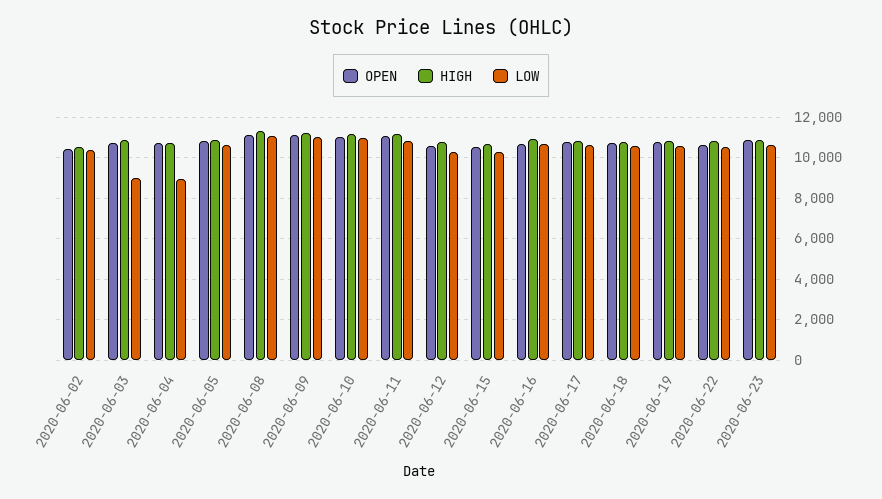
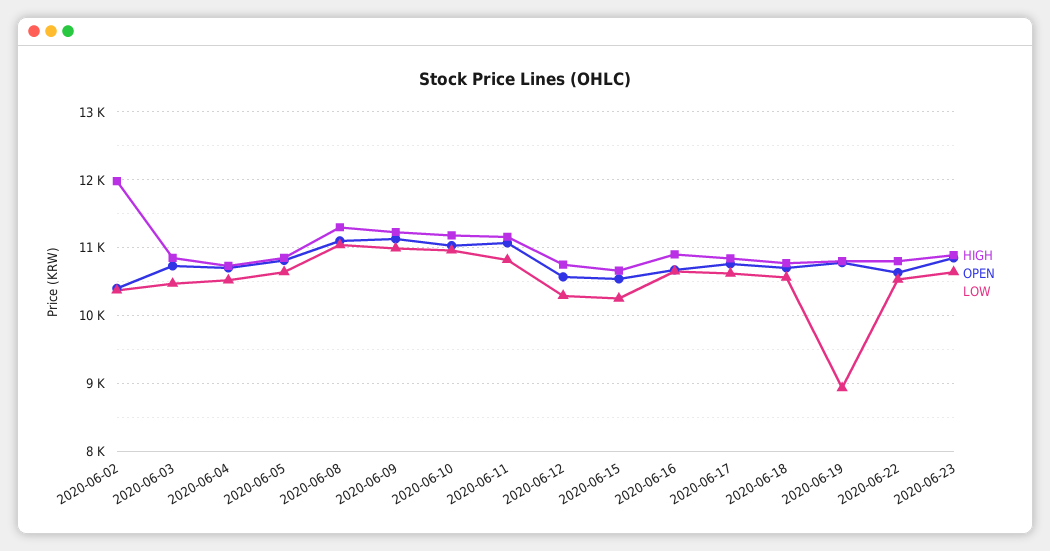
  {
    "OPEN": {
      "2020-06-02": 10400,
      "2020-06-03": 10700,
      "2020-06-04": 10700,
      "2020-06-05": 10800,
      "2020-06-08": 11100,
      "2020-06-09": 11100,
      "2020-06-10": 11000,
      "2020-06-11": 11100,
      "2020-06-12": 10600,
      "2020-06-15": 10500,
      "2020-06-16": 10700,
      "2020-06-17": 10800,
      "2020-06-18": 10700,
      "2020-06-19": 10800,
      "2020-06-22": 10600,
      "2020-06-23": 10900
    },
    "HIGH": {
-     "2020-06-02": 10500,
+     "2020-06-02": 12000,
      "2020-06-03": 10900,
      "2020-06-04": 10700,
      "2020-06-05": 10900,
      "2020-06-08": 11300,
      "2020-06-09": 11200,
      "2020-06-10": 11200,
      "2020-06-11": 11200,
      "2020-06-12": 10800,
      "2020-06-15": 10700,
      "2020-06-16": 10900,
      "2020-06-17": 10800,
      "2020-06-18": 10800,
      "2020-06-19": 10800,
      "2020-06-22": 10800,
      "2020-06-23": 10900
    },
    "LOW": {
      "2020-06-02": 10400,
-     "2020-06-03": 9000,
+     "2020-06-03": 10500,
-     "2020-06-04": 9000,
+     "2020-06-04": 10500,
      "2020-06-05": 10600,
      "2020-06-08": 11000,
      "2020-06-09": 11000,
      "2020-06-10": 11000,
      "2020-06-11": 10800,
      "2020-06-12": 10300,
      "2020-06-15": 10300,
      "2020-06-16": 10700,
      "2020-06-17": 10600,
      "2020-06-18": 10600,
-     "2020-06-19": 10500,
+     "2020-06-19": 8900,
      "2020-06-22": 10500,
      "2020-06-23": 10600
    }
  }

